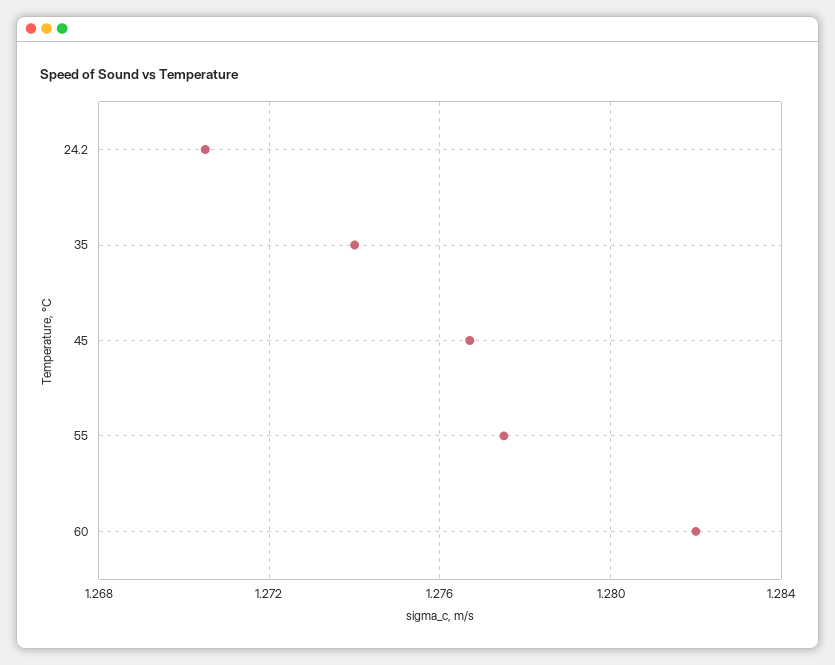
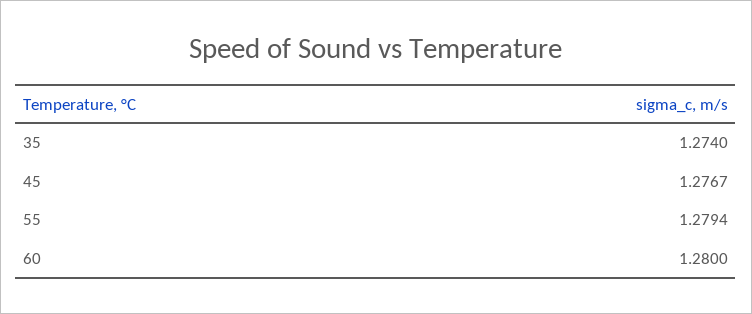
  {
-   "24.2": 1.2705,
    "35": 1.274,
    "45": 1.2767,
-   "55": 1.2775,
+   "55": 1.2794,
-   "60": 1.282
+   "60": 1.28
  }

